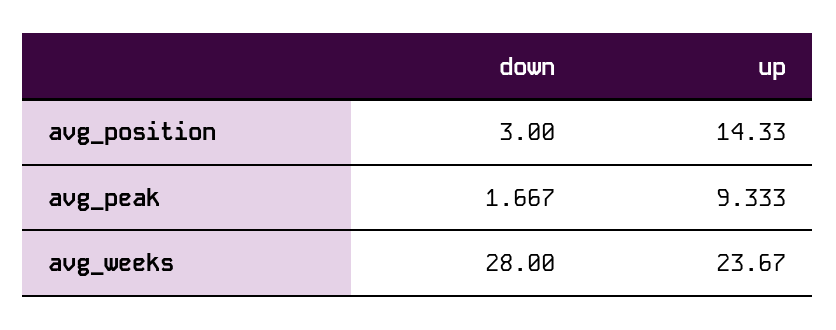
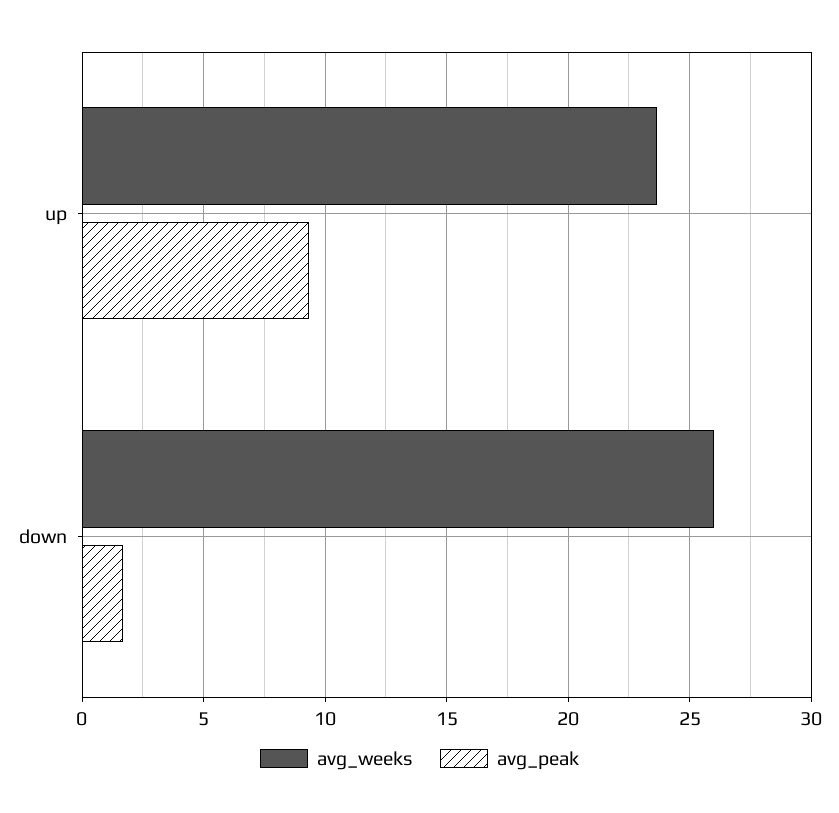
  {
-   "avg_position": {
-     "down": 3,
-     "up": 14.33
-   },
    "avg_peak": {
      "down": 1.667,
      "up": 9.333
    },
    "avg_weeks": {
-     "down": 28,
+     "down": 26,
      "up": 23.67
    }
  }

